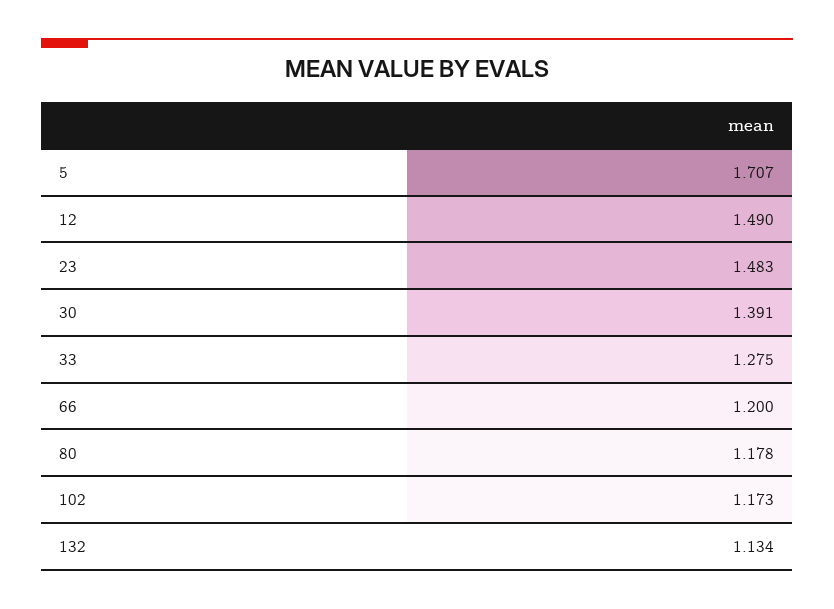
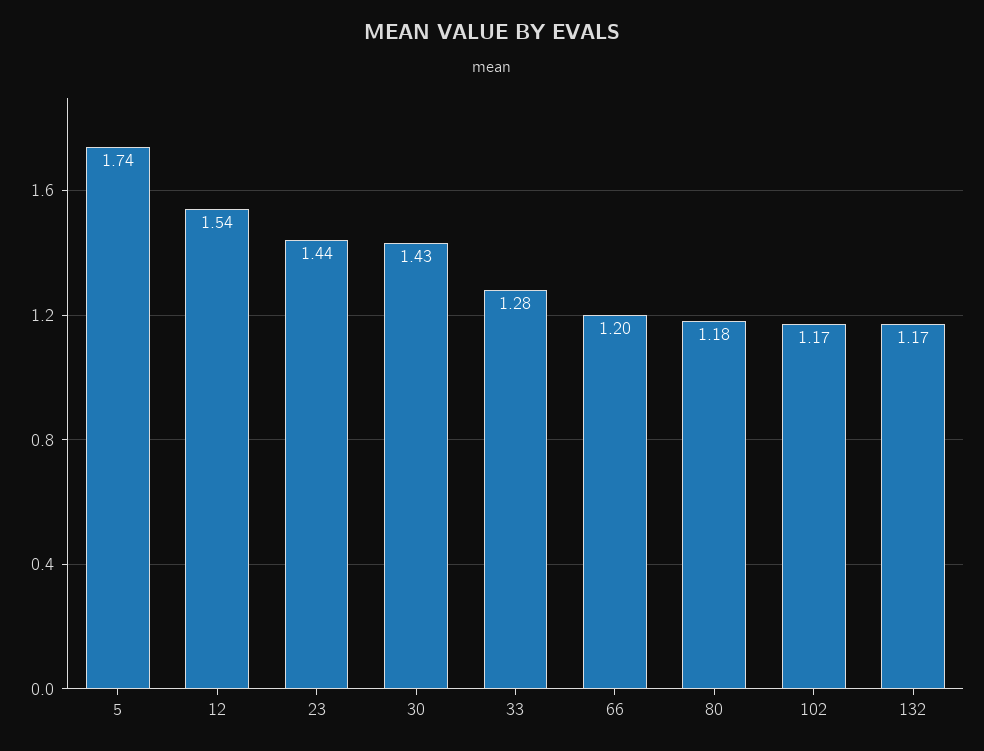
  {
-   "5": 1.707,
+   "5": 1.74,
-   "12": 1.49,
+   "12": 1.54,
-   "23": 1.483,
+   "23": 1.44,
-   "30": 1.391,
+   "30": 1.43,
    "33": 1.275,
    "66": 1.2,
    "80": 1.178,
    "102": 1.173,
-   "132": 1.134
+   "132": 1.17
  }

